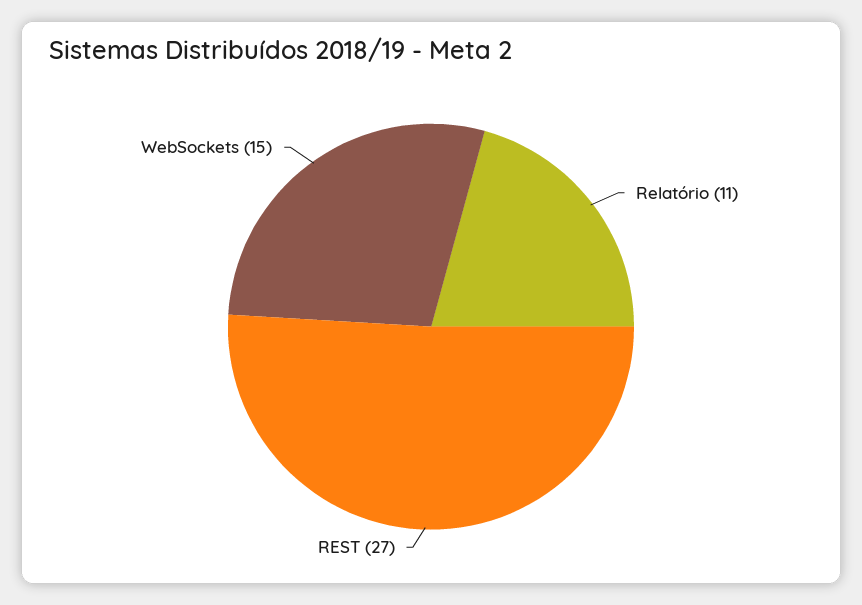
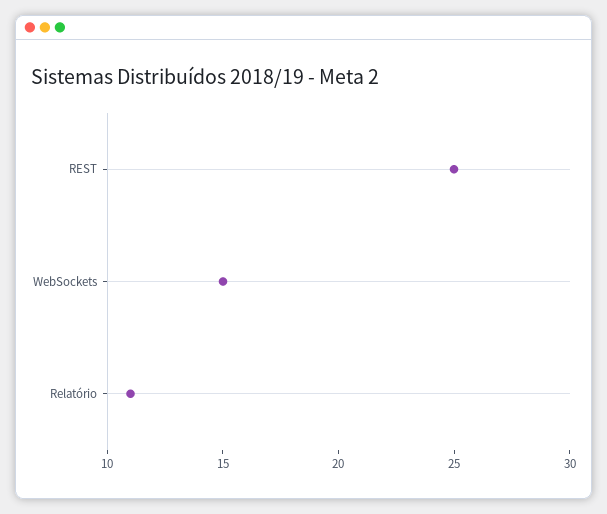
  {
    "Relatório": 11,
-   "REST": 27,
+   "REST": 25,
    "WebSockets": 15
  }

